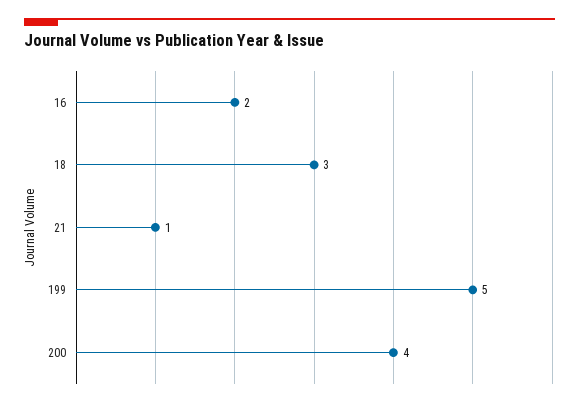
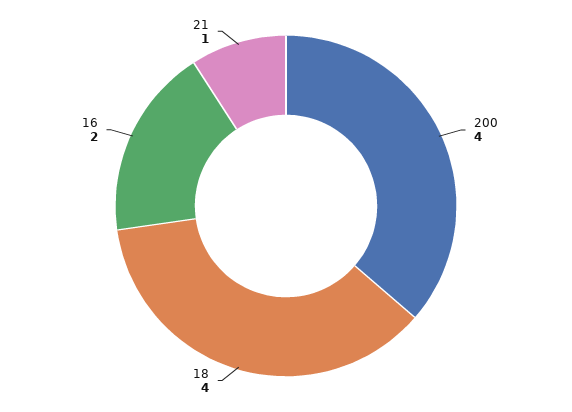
  {
    "16": 2,
-   "18": 3,
+   "18": 4,
    "21": 1,
-   "199": 5,
    "200": 4
  }

